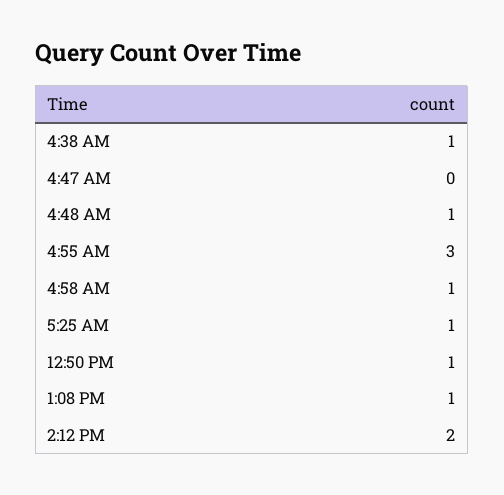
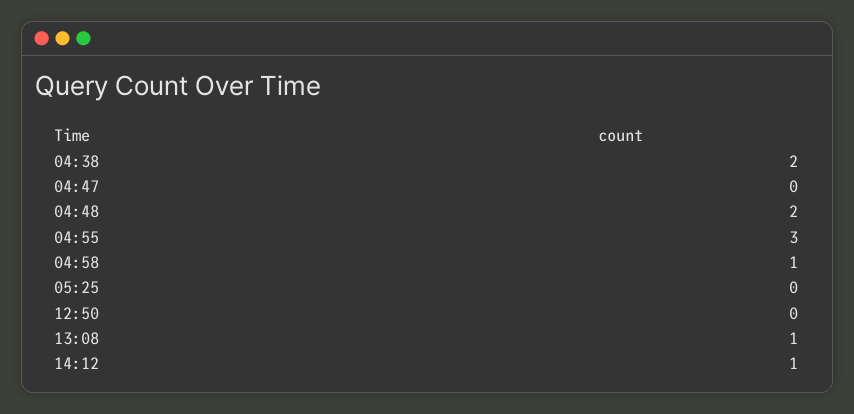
  {
-   "4:38 AM": 1,
+   "4:38 AM": 2,
    "4:47 AM": 0,
-   "4:48 AM": 1,
+   "4:48 AM": 2,
    "4:55 AM": 3,
    "4:58 AM": 1,
-   "5:25 AM": 1,
+   "5:25 AM": 0,
-   "12:50 PM": 1,
+   "12:50 PM": 0,
    "1:08 PM": 1,
-   "2:12 PM": 2
+   "2:12 PM": 1
  }

